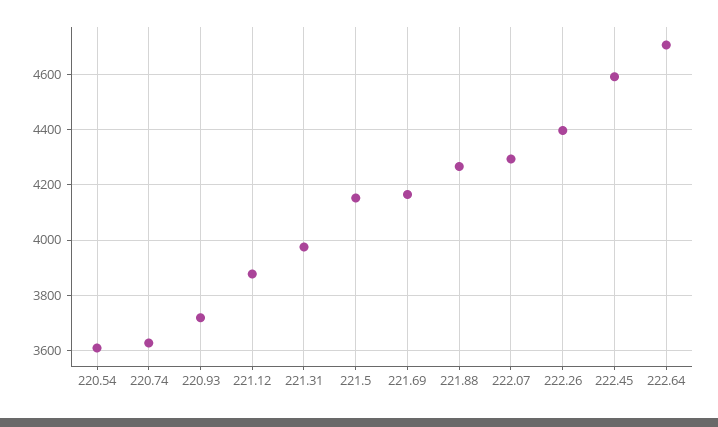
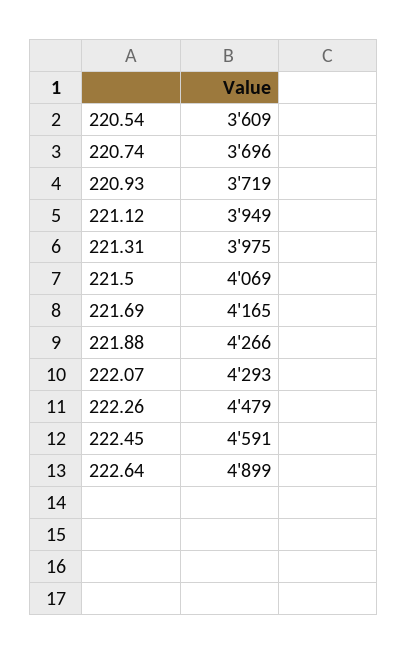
  {
    "220.54": 3609,
-   "220.74": 3625,
+   "220.74": 3696,
    "220.93": 3719,
-   "221.12": 3875,
+   "221.12": 3949,
    "221.31": 3975,
-   "221.5": 4150,
+   "221.5": 4069,
    "221.69": 4165,
    "221.88": 4266,
    "222.07": 4293,
-   "222.26": 4400,
+   "222.26": 4479,
    "222.45": 4591,
-   "222.64": 4700
+   "222.64": 4899
  }

